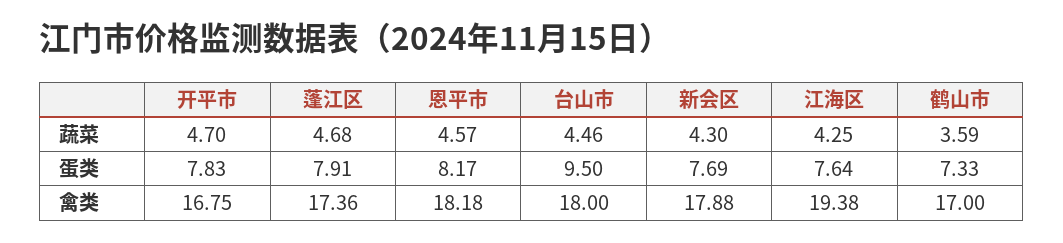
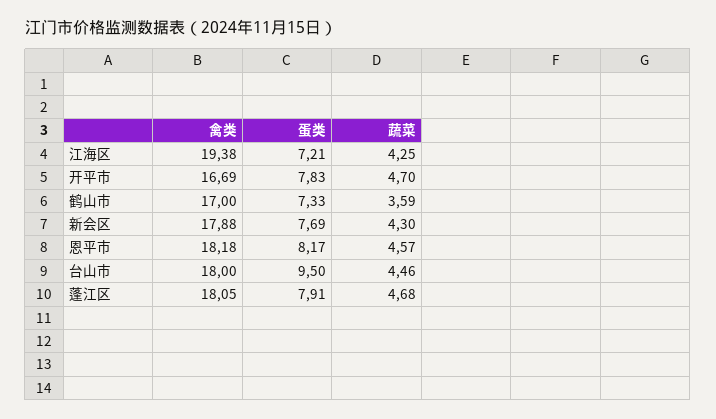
  {
    "开平市": {
      "蔬菜": 4.7,
      "蛋类": 7.83,
-     "禽类": 16.75
+     "禽类": 16.69
    },
    "蓬江区": {
      "蔬菜": 4.68,
      "蛋类": 7.91,
-     "禽类": 17.36
+     "禽类": 18.05
    },
    "恩平市": {
      "蔬菜": 4.57,
      "蛋类": 8.17,
      "禽类": 18.18
    },
    "台山市": {
      "蔬菜": 4.46,
      "蛋类": 9.5,
      "禽类": 18
    },
    "新会区": {
      "蔬菜": 4.3,
      "蛋类": 7.69,
      "禽类": 17.88
    },
    "江海区": {
      "蔬菜": 4.25,
-     "蛋类": 7.64,
+     "蛋类": 7.21,
      "禽类": 19.38
    },
    "鹤山市": {
      "蔬菜": 3.59,
      "蛋类": 7.33,
      "禽类": 17
    }
  }

